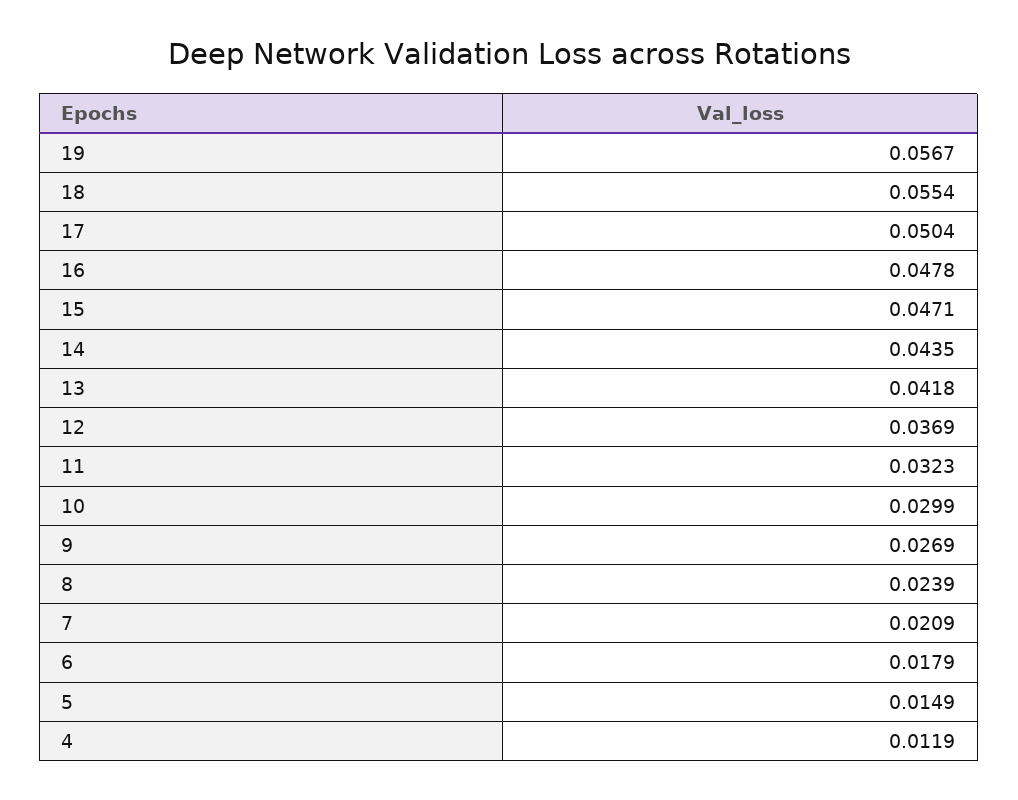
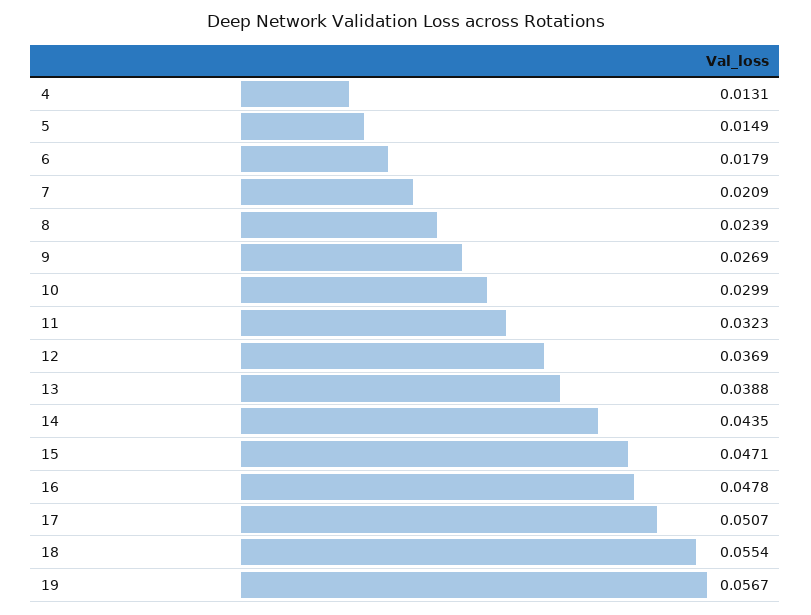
  {
    "19": 0.0567,
    "18": 0.0554,
-   "17": 0.0504,
+   "17": 0.0507,
    "16": 0.0478,
    "15": 0.0471,
    "14": 0.0435,
-   "13": 0.0418,
+   "13": 0.0388,
    "12": 0.0369,
    "11": 0.0323,
    "10": 0.0299,
    "9": 0.0269,
    "8": 0.0239,
    "7": 0.0209,
    "6": 0.0179,
    "5": 0.0149,
-   "4": 0.0119
+   "4": 0.0131
  }

